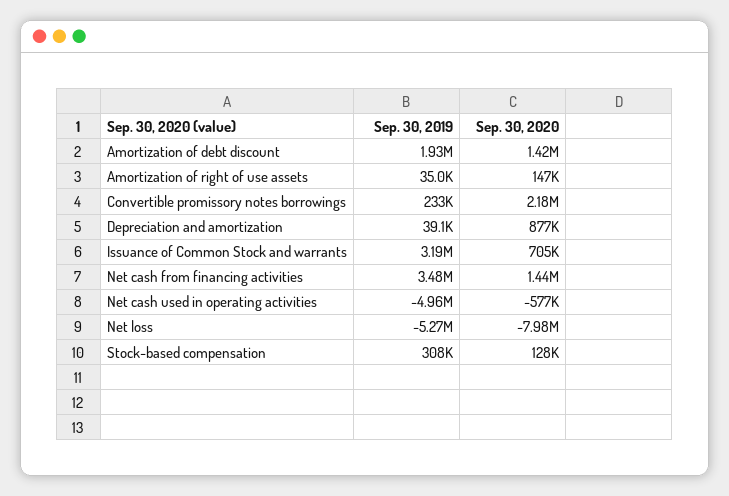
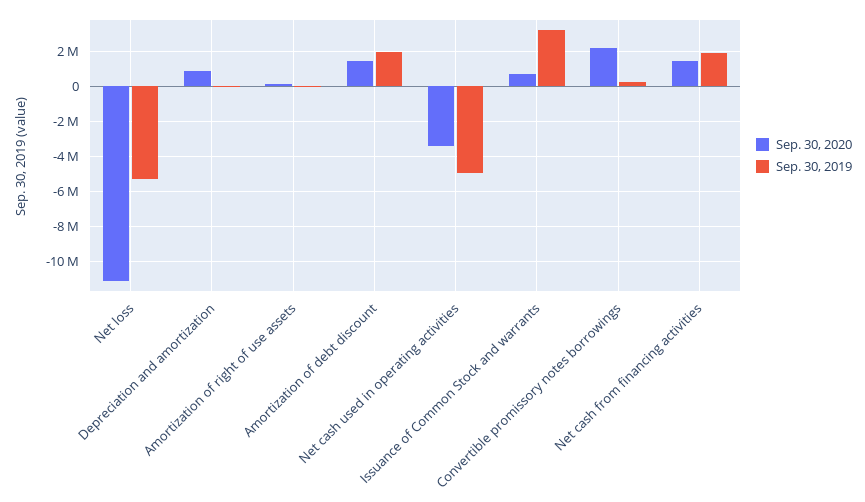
  {
    "Sep. 30, 2019": {
      "Amortization of debt discount": 1930000,
      "Amortization of right of use assets": 35000,
      "Convertible promissory notes borrowings": 233000,
      "Depreciation and amortization": 39100,
      "Issuance of Common Stock and warrants": 3190000,
-     "Net cash from financing activities": 3480000,
+     "Net cash from financing activities": 2000000,
      "Net cash used in operating activities": -4960000,
-     "Net loss": -5270000,
+     "Net loss": -5270000
-     "Stock-based compensation": 308000
    },
    "Sep. 30, 2020": {
      "Amortization of debt discount": 1420000,
      "Amortization of right of use assets": 147000,
      "Convertible promissory notes borrowings": 2180000,
      "Depreciation and amortization": 877000,
      "Issuance of Common Stock and warrants": 705000,
      "Net cash from financing activities": 1440000,
-     "Net cash used in operating activities": -577000,
+     "Net cash used in operating activities": -3500000,
-     "Net loss": -7980000,
+     "Net loss": -11000000
-     "Stock-based compensation": 128000
    }
  }

